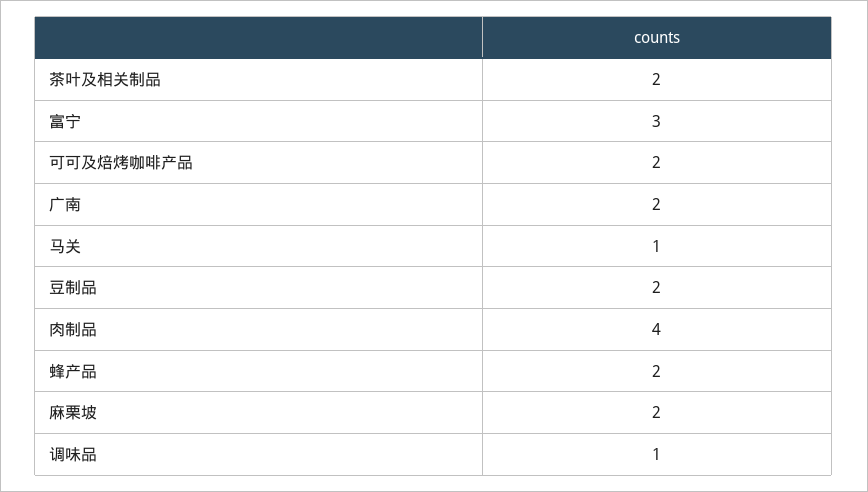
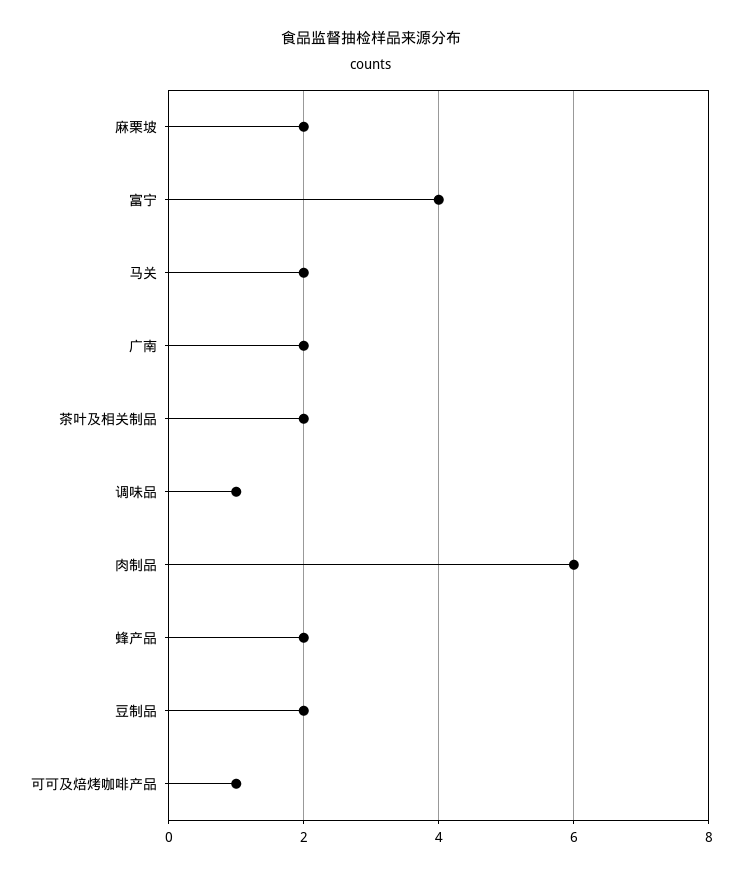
  {
    "茶叶及相关制品": 2,
-   "富宁": 3,
+   "富宁": 4,
-   "可可及焙烤咖啡产品": 2,
+   "可可及焙烤咖啡产品": 1,
    "广南": 2,
-   "马关": 1,
+   "马关": 2,
    "豆制品": 2,
-   "肉制品": 4,
+   "肉制品": 6,
    "蜂产品": 2,
    "麻栗坡": 2,
    "调味品": 1
  }

